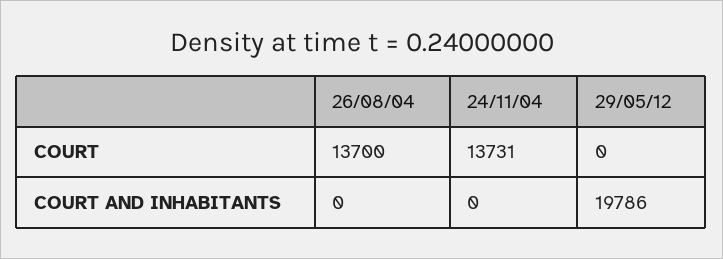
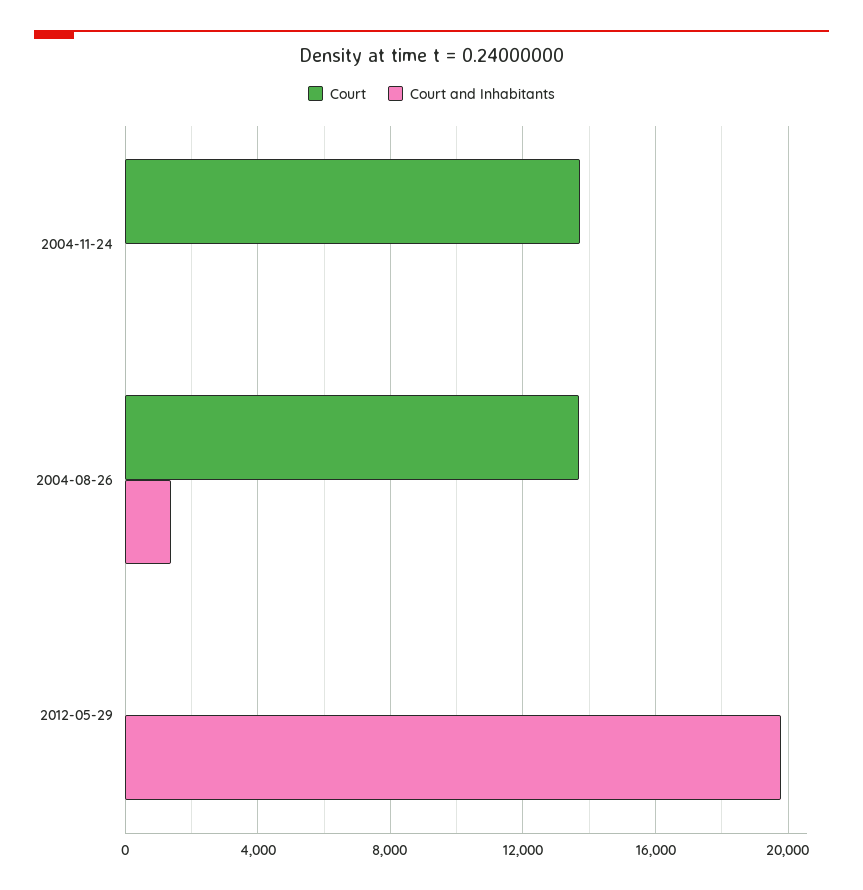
  {
    "COURT": {
      "26/08/04": 13700,
      "24/11/04": 13731,
      "29/05/12": 0
    },
    "COURT AND INHABITANTS": {
-     "26/08/04": 0,
+     "26/08/04": 1500,
      "24/11/04": 0,
      "29/05/12": 19786
    }
  }

